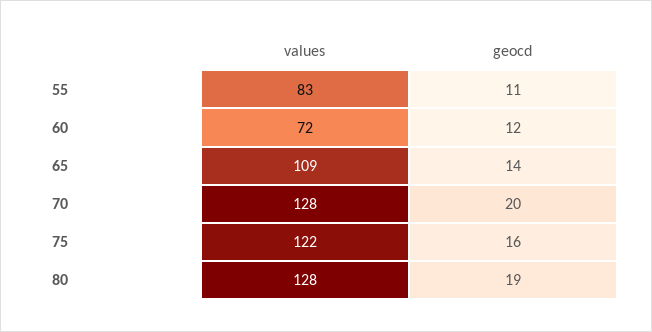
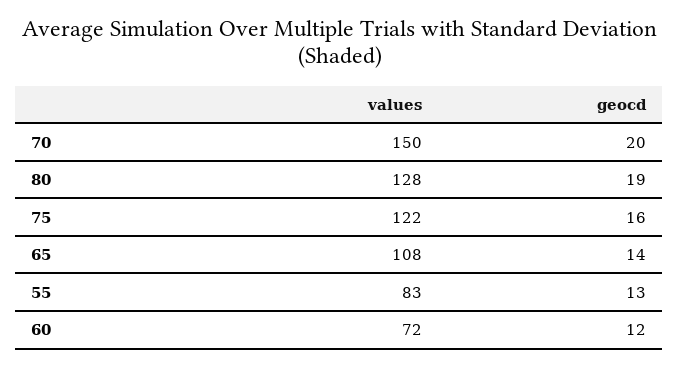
  {
    "values": {
      "55": 83,
      "60": 72,
-     "65": 109,
+     "65": 108,
-     "70": 128,
+     "70": 150,
      "75": 122,
      "80": 128
    },
    "geocd": {
-     "55": 11,
+     "55": 13,
      "60": 12,
      "65": 14,
      "70": 20,
      "75": 16,
      "80": 19
    }
  }

